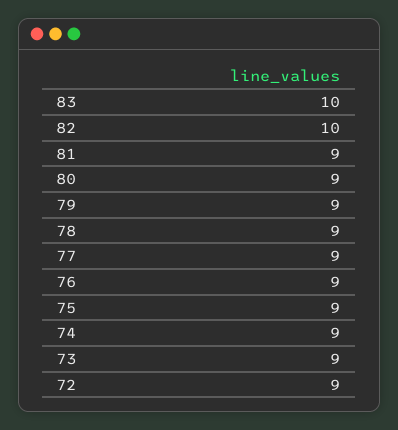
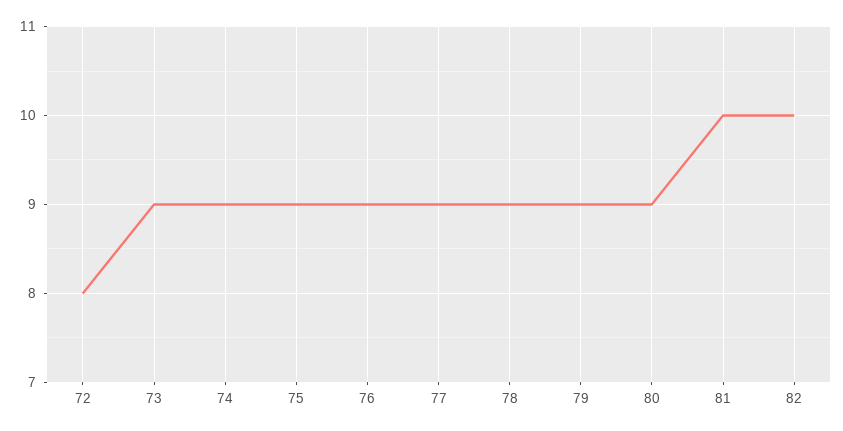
  {
-   "83": 10,
    "82": 10,
-   "81": 9,
+   "81": 10,
    "80": 9,
    "79": 9,
    "78": 9,
    "77": 9,
    "76": 9,
    "75": 9,
    "74": 9,
    "73": 9,
-   "72": 9
+   "72": 8
  }

